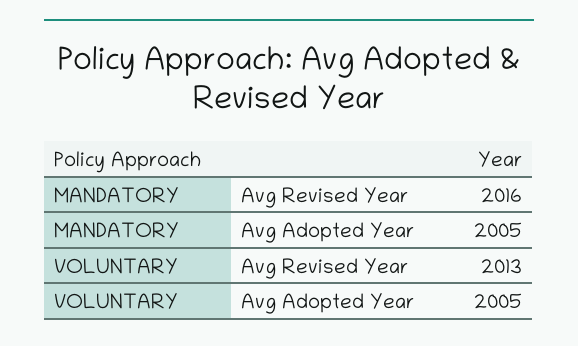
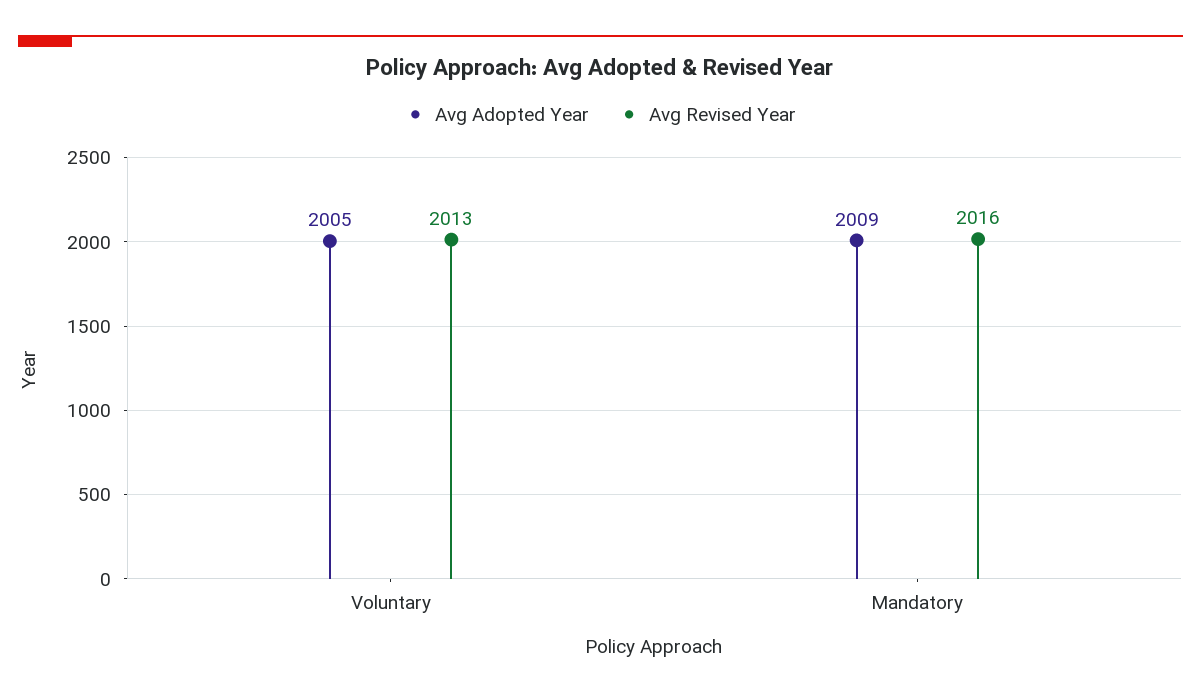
  {
    "Avg Revised Year": {
      "MANDATORY": 2016,
      "VOLUNTARY": 2013
    },
    "Avg Adopted Year": {
-     "MANDATORY": 2005,
+     "MANDATORY": 2009,
      "VOLUNTARY": 2005
    }
  }

